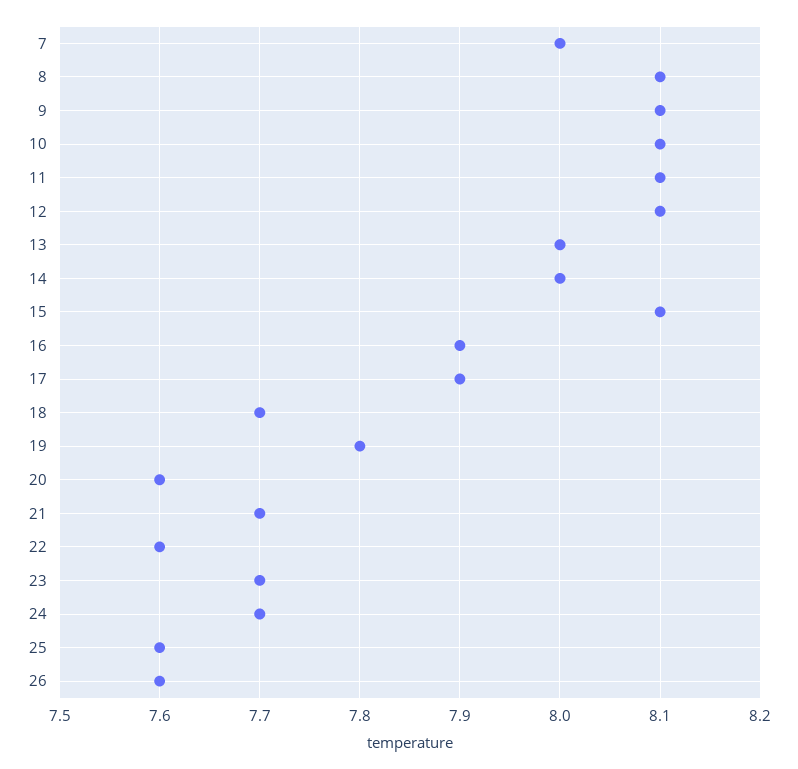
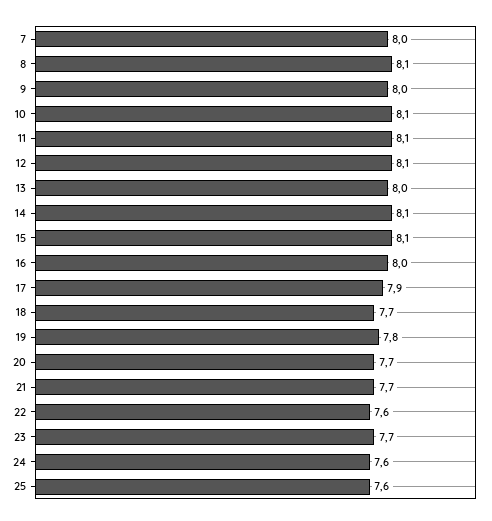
  {
    "7": 8,
    "8": 8.1,
-   "9": 8.1,
+   "9": 8,
    "10": 8.1,
    "11": 8.1,
    "12": 8.1,
    "13": 8,
-   "14": 8,
+   "14": 8.1,
    "15": 8.1,
-   "16": 7.9,
+   "16": 8,
    "17": 7.9,
    "18": 7.7,
    "19": 7.8,
-   "20": 7.6,
+   "20": 7.7,
    "21": 7.7,
    "22": 7.6,
    "23": 7.7,
-   "24": 7.7,
+   "24": 7.6,
-   "25": 7.6,
+   "25": 7.6
-   "26": 7.6
  }

